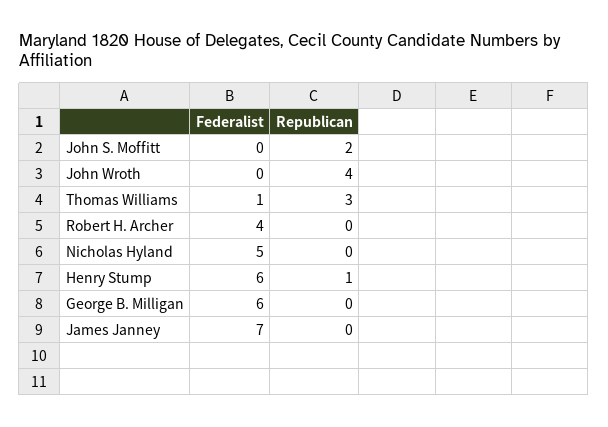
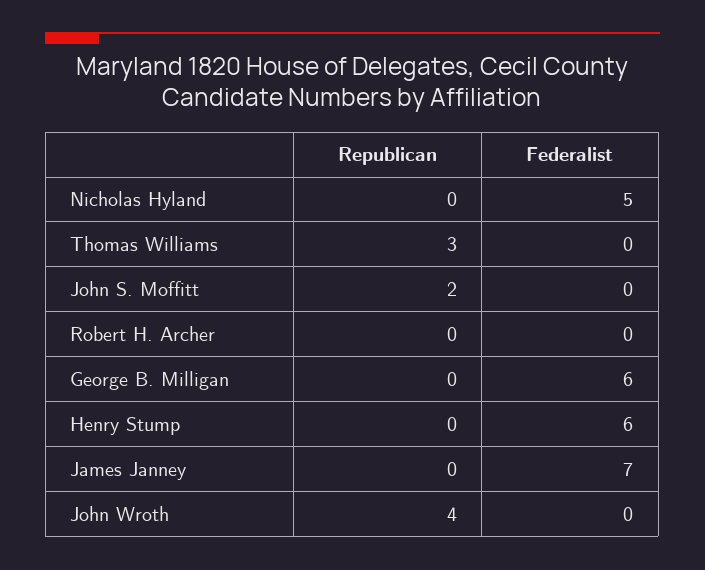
  {
    "Federalist": {
      "John S. Moffitt": 0,
      "John Wroth": 0,
-     "Thomas Williams": 1,
+     "Thomas Williams": 0,
-     "Robert H. Archer": 4,
+     "Robert H. Archer": 0,
      "Nicholas Hyland": 5,
      "Henry Stump": 6,
      "George B. Milligan": 6,
      "James Janney": 7
    },
    "Republican": {
      "John S. Moffitt": 2,
      "John Wroth": 4,
      "Thomas Williams": 3,
      "Robert H. Archer": 0,
      "Nicholas Hyland": 0,
-     "Henry Stump": 1,
+     "Henry Stump": 0,
      "George B. Milligan": 0,
      "James Janney": 0
    }
  }

